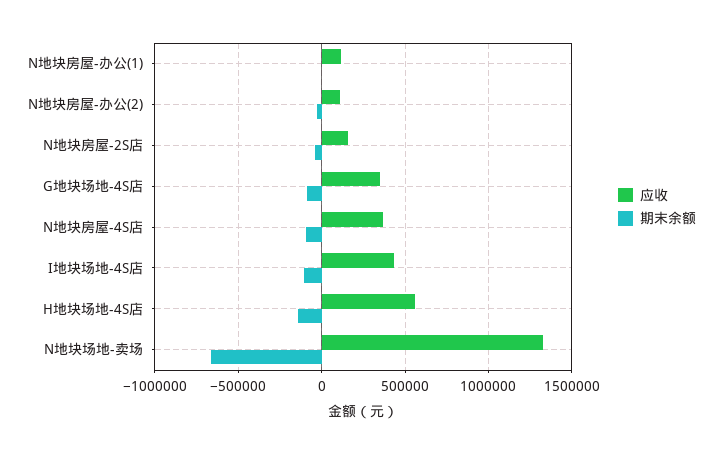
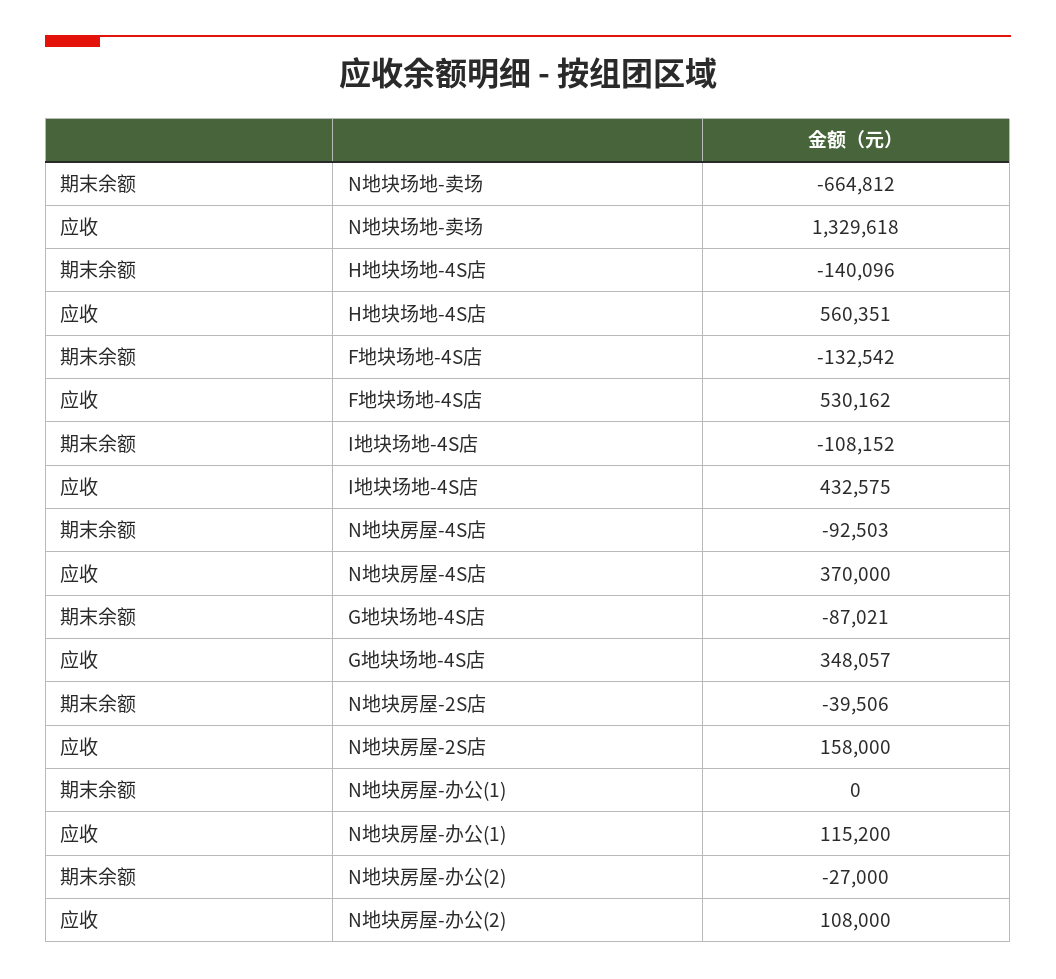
  {
    "应收": {
      "N地块房屋-办公(1)": 115200,
      "N地块房屋-办公(2)": 108000,
      "N地块房屋-2S店": 158000,
      "G地块场地-4S店": 348057,
      "N地块房屋-4S店": 370000,
      "I地块场地-4S店": 432575,
      "H地块场地-4S店": 560351,
-     "N地块场地-卖场": 1329618
+     "N地块场地-卖场": 1329618,
+     "F地块场地-4S店": 530162
    },
    "期末余额": {
      "N地块房屋-办公(1)": 0,
      "N地块房屋-办公(2)": -27000,
      "N地块房屋-2S店": -39506,
      "G地块场地-4S店": -87021,
      "N地块房屋-4S店": -92503,
      "I地块场地-4S店": -108152,
      "H地块场地-4S店": -140096,
-     "N地块场地-卖场": -664812
+     "N地块场地-卖场": -664812,
+     "F地块场地-4S店": -132542
    }
  }

